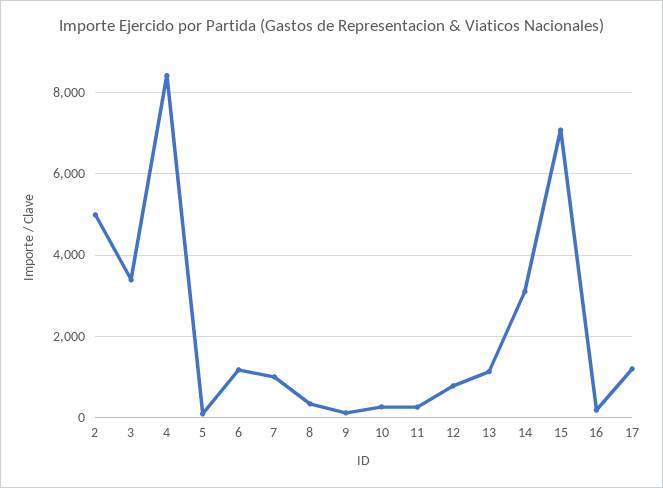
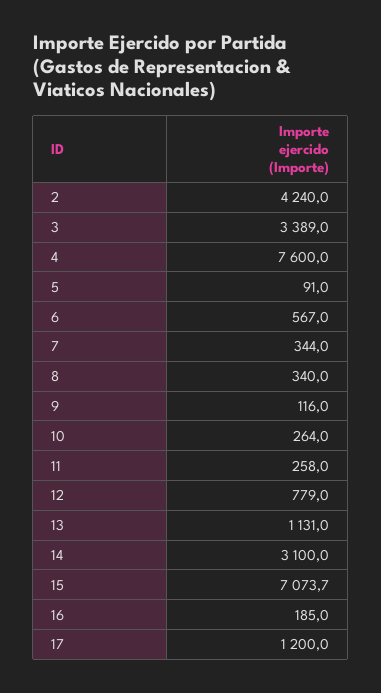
  {
-   "2": 5000,
+   "2": 4240,
    "3": 3389,
-   "4": 8400,
+   "4": 7600,
    "5": 91,
-   "6": 1200,
+   "6": 567,
-   "7": 1000,
+   "7": 344,
    "8": 340,
    "9": 116,
    "10": 264,
    "11": 258,
    "12": 779,
    "13": 1131,
    "14": 3100,
    "15": 7073.7,
    "16": 185,
    "17": 1200
  }

